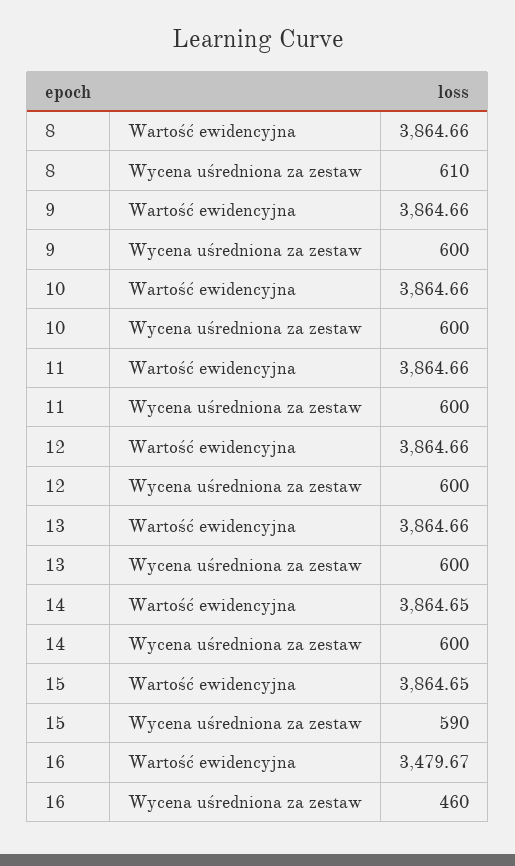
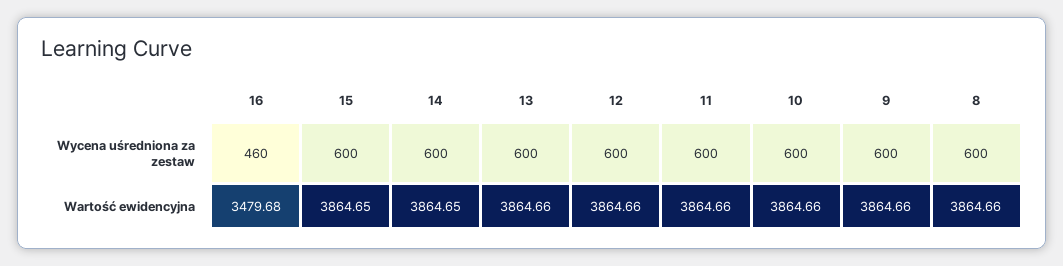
  {
    "8": {
      "Wartość ewidencyjna": 3864.66,
-     "Wycena uśredniona za zestaw": 610
+     "Wycena uśredniona za zestaw": 600
    },
    "9": {
      "Wartość ewidencyjna": 3864.66,
      "Wycena uśredniona za zestaw": 600
    },
    "10": {
      "Wartość ewidencyjna": 3864.66,
      "Wycena uśredniona za zestaw": 600
    },
    "11": {
      "Wartość ewidencyjna": 3864.66,
      "Wycena uśredniona za zestaw": 600
    },
    "12": {
      "Wartość ewidencyjna": 3864.66,
      "Wycena uśredniona za zestaw": 600
    },
    "13": {
      "Wartość ewidencyjna": 3864.66,
      "Wycena uśredniona za zestaw": 600
    },
    "14": {
      "Wartość ewidencyjna": 3864.65,
      "Wycena uśredniona za zestaw": 600
    },
    "15": {
      "Wartość ewidencyjna": 3864.65,
-     "Wycena uśredniona za zestaw": 590
+     "Wycena uśredniona za zestaw": 600
    },
    "16": {
-     "Wartość ewidencyjna": 3479.67,
+     "Wartość ewidencyjna": 3479.68,
      "Wycena uśredniona za zestaw": 460
    }
  }

